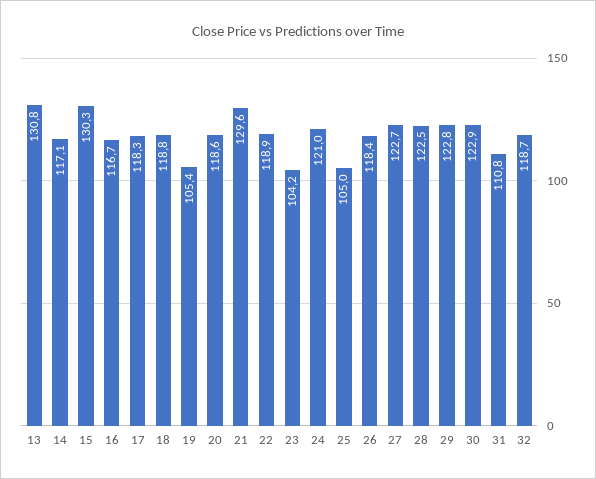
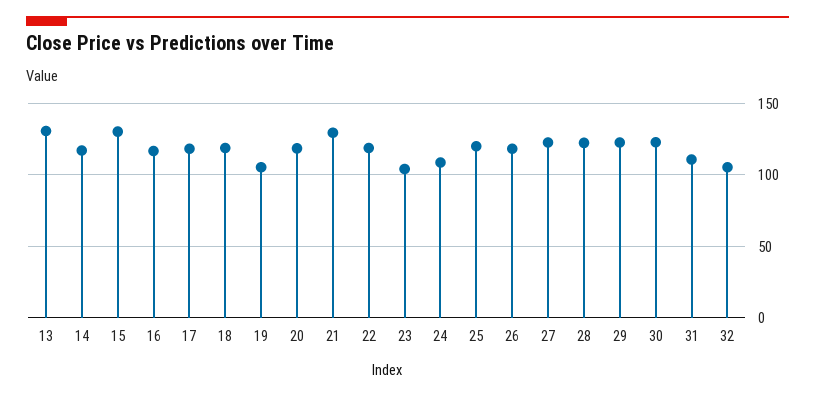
  {
    "13": 130.8,
    "14": 117.1,
    "15": 130.3,
    "16": 116.7,
    "17": 118.3,
    "18": 118.8,
    "19": 105.4,
    "20": 118.6,
    "21": 129.6,
    "22": 118.9,
    "23": 104.2,
-   "24": 121,
+   "24": 110,
-   "25": 105,
+   "25": 120,
    "26": 118.4,
    "27": 122.7,
    "28": 122.5,
    "29": 122.8,
    "30": 122.9,
    "31": 110.8,
-   "32": 118.7
+   "32": 105
  }

